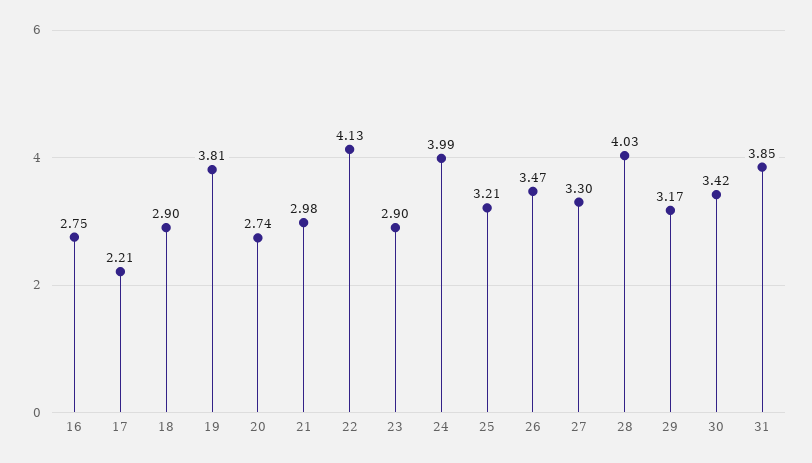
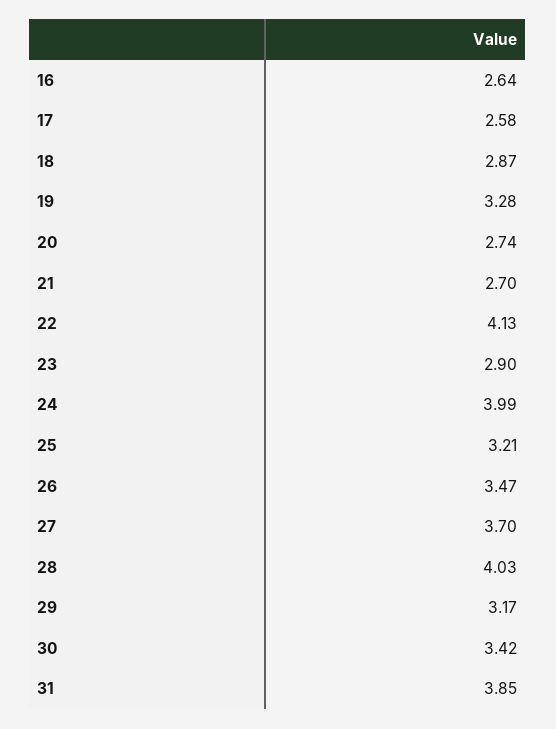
  {
-   "16": 2.75,
+   "16": 2.64,
-   "17": 2.21,
+   "17": 2.58,
-   "18": 2.9,
+   "18": 2.87,
-   "19": 3.81,
+   "19": 3.28,
    "20": 2.74,
-   "21": 2.98,
+   "21": 2.7,
    "22": 4.13,
    "23": 2.9,
    "24": 3.99,
    "25": 3.21,
    "26": 3.47,
-   "27": 3.3,
+   "27": 3.7,
    "28": 4.03,
    "29": 3.17,
    "30": 3.42,
    "31": 3.85
  }

